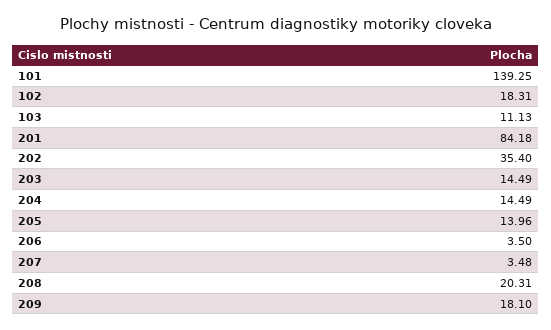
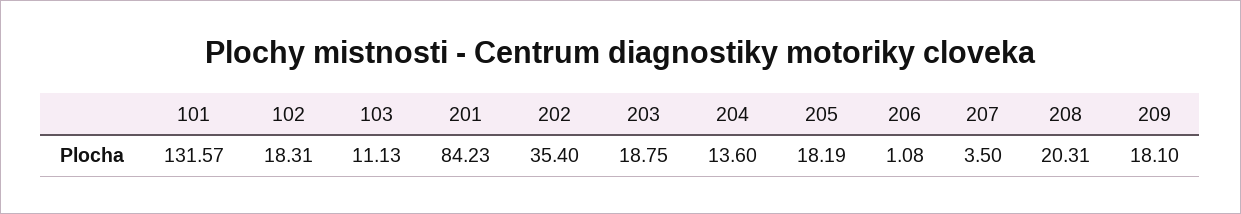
  {
-   "101": 139.25,
+   "101": 131.57,
    "102": 18.31,
    "103": 11.13,
-   "201": 84.18,
+   "201": 84.23,
    "202": 35.4,
-   "203": 14.49,
+   "203": 18.75,
-   "204": 14.49,
+   "204": 13.6,
-   "205": 13.96,
+   "205": 18.19,
-   "206": 3.5,
+   "206": 1.08,
-   "207": 3.48,
+   "207": 3.5,
    "208": 20.31,
    "209": 18.1
  }

